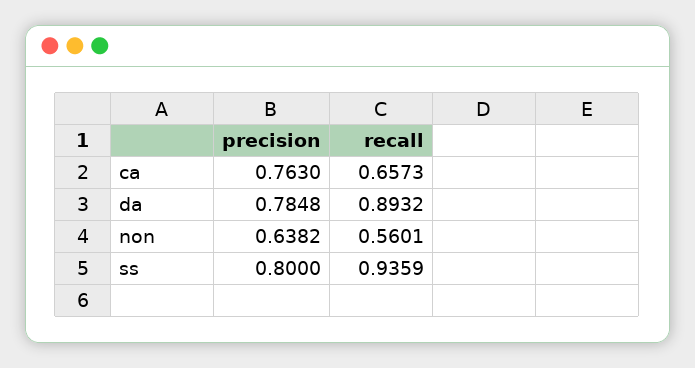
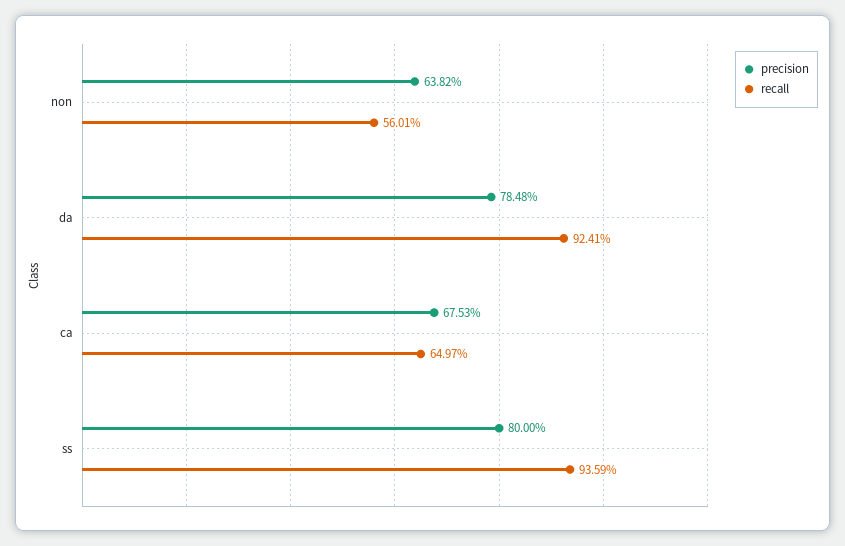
  {
    "precision": {
-     "ca": 0.763,
+     "ca": 0.6753,
      "da": 0.7848,
      "non": 0.6382,
      "ss": 0.8
    },
    "recall": {
-     "ca": 0.6573,
+     "ca": 0.6497,
-     "da": 0.8932,
+     "da": 0.9241,
      "non": 0.5601,
      "ss": 0.9359
    }
  }

